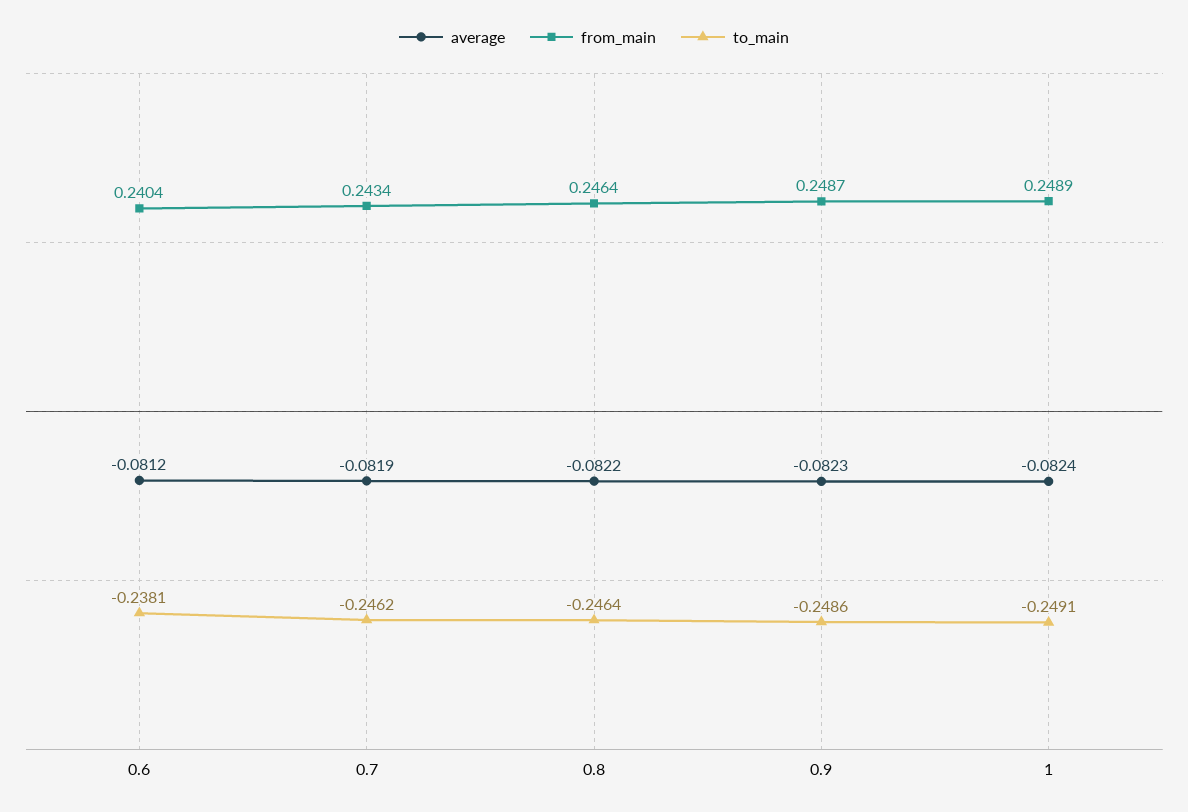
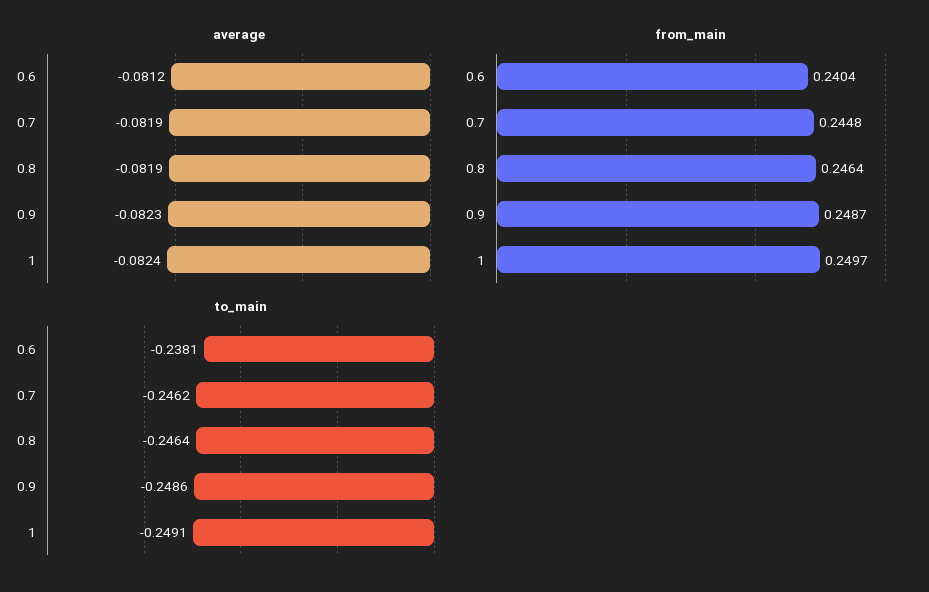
  {
    "average": {
      "0.6": -0.0812,
      "0.7": -0.0819,
-     "0.8": -0.0822,
+     "0.8": -0.0819,
      "0.9": -0.0823,
      "1": -0.0824
    },
    "from_main": {
      "0.6": 0.2404,
-     "0.7": 0.2434,
+     "0.7": 0.2448,
      "0.8": 0.2464,
      "0.9": 0.2487,
-     "1": 0.2489
+     "1": 0.2497
    },
    "to_main": {
      "0.6": -0.2381,
      "0.7": -0.2462,
      "0.8": -0.2464,
      "0.9": -0.2486,
      "1": -0.2491
    }
  }

